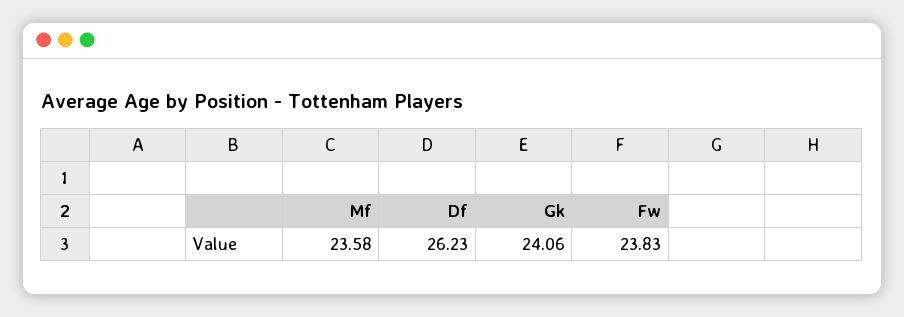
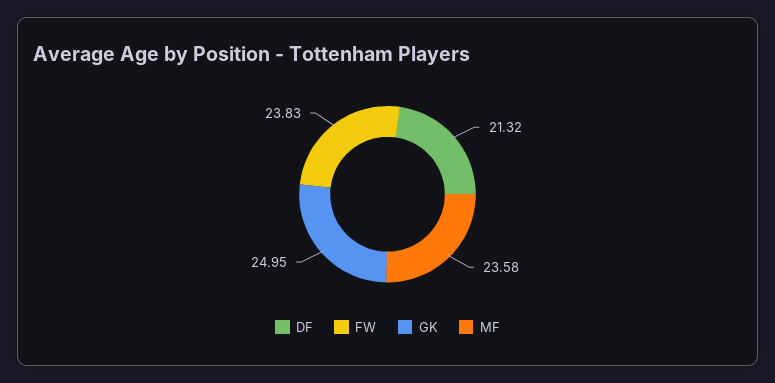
  {
    "Mf": 23.58,
-   "Df": 26.23,
+   "Df": 21.32,
-   "Gk": 24.06,
+   "Gk": 24.95,
    "Fw": 23.83
  }

